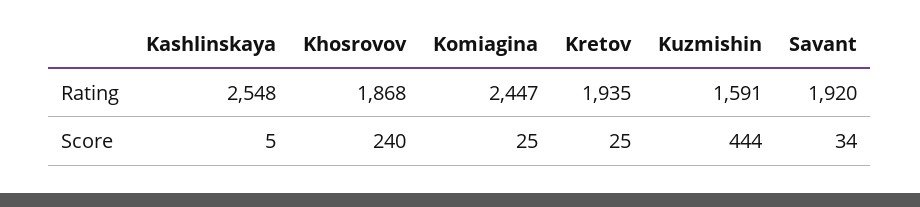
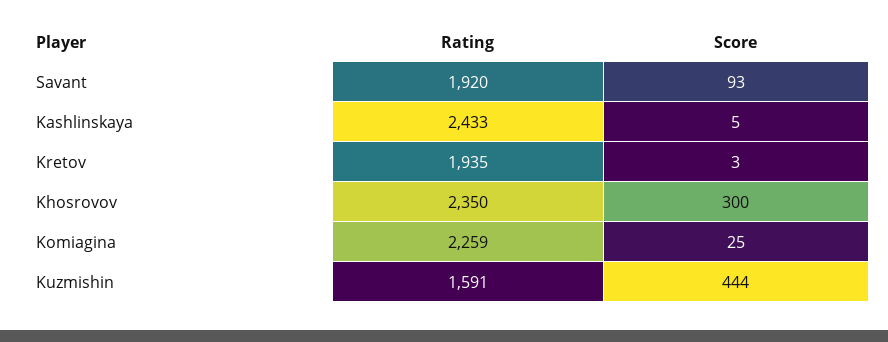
  {
    "Kashlinskaya": {
-     "Rating": 2548,
+     "Rating": 2433,
      "Score": 5
    },
    "Khosrovov": {
-     "Rating": 1868,
+     "Rating": 2350,
-     "Score": 240
+     "Score": 300
    },
    "Komiagina": {
-     "Rating": 2447,
+     "Rating": 2259,
      "Score": 25
    },
    "Kretov": {
      "Rating": 1935,
-     "Score": 25
+     "Score": 3
    },
    "Kuzmishin": {
      "Rating": 1591,
      "Score": 444
    },
    "Savant": {
      "Rating": 1920,
-     "Score": 34
+     "Score": 93
    }
  }

